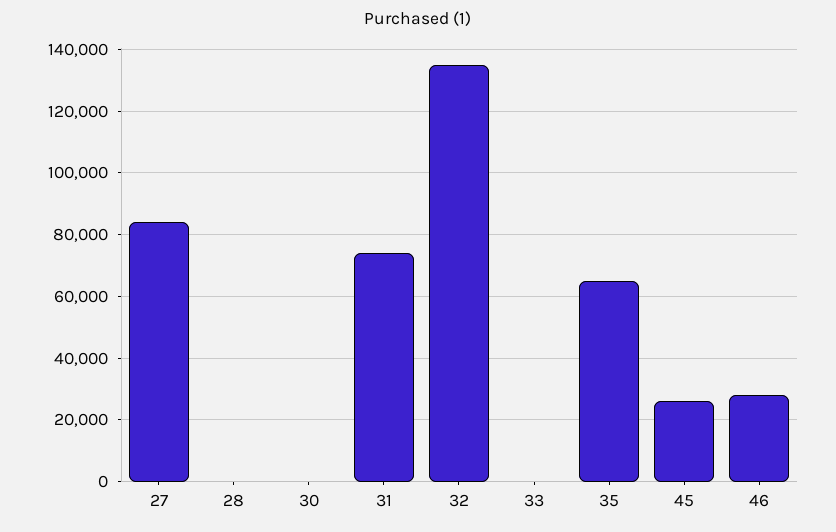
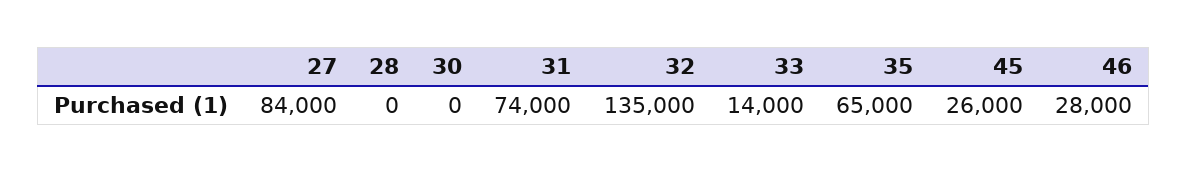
  {
    "27": 84000,
    "28": 0,
    "30": 0,
    "31": 74000,
    "32": 135000,
-   "33": 0,
+   "33": 14000,
    "35": 65000,
    "45": 26000,
    "46": 28000
  }

